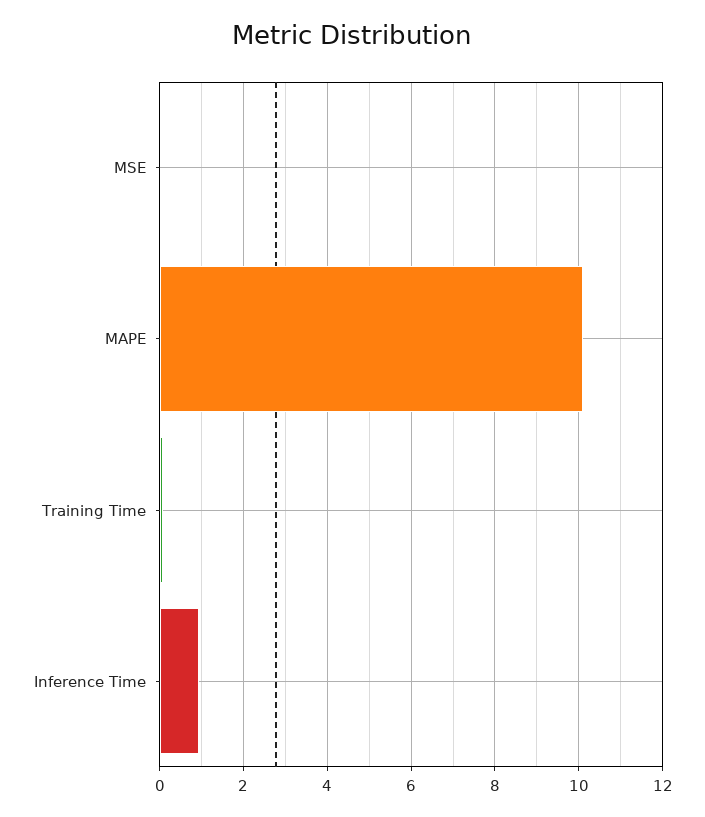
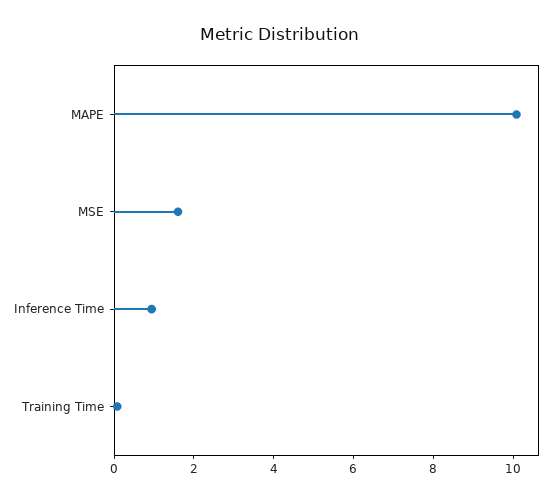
  {
-   "MSE": 0,
+   "MSE": 1.5,
    "MAPE": 10,
    "Training Time": 0,
    "Inference Time": 1
  }

